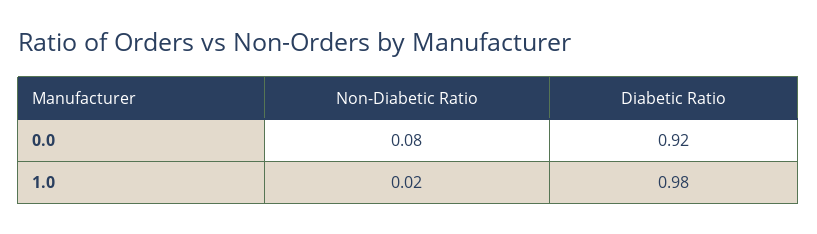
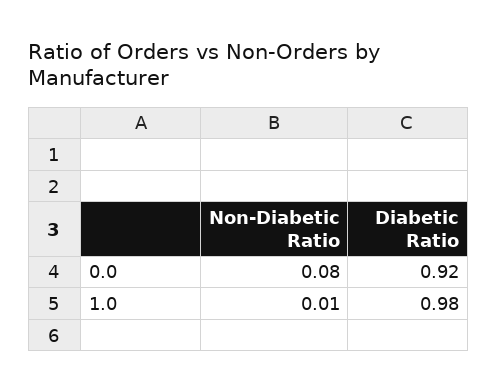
  {
    "Non-Diabetic Ratio": {
      "0.0": 0.08,
-     "1.0": 0.02
+     "1.0": 0.01
    },
    "Diabetic Ratio": {
      "0.0": 0.92,
      "1.0": 0.98
    }
  }

